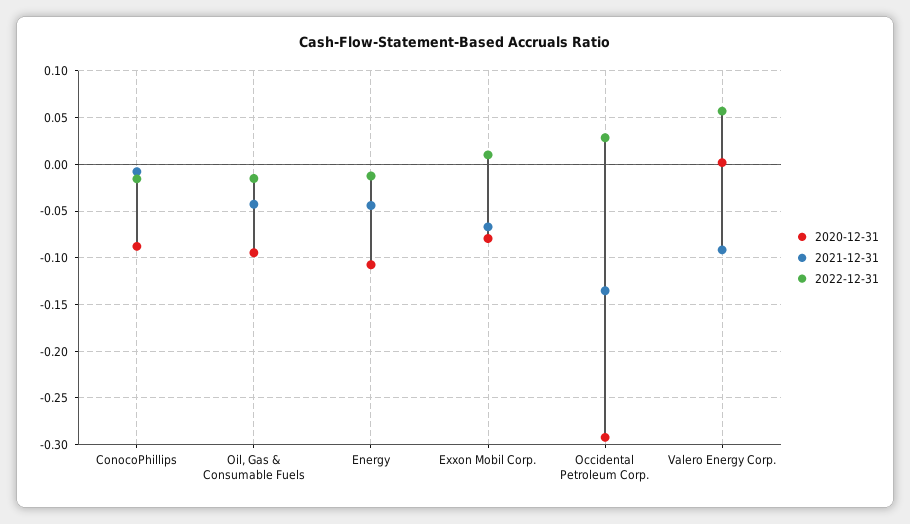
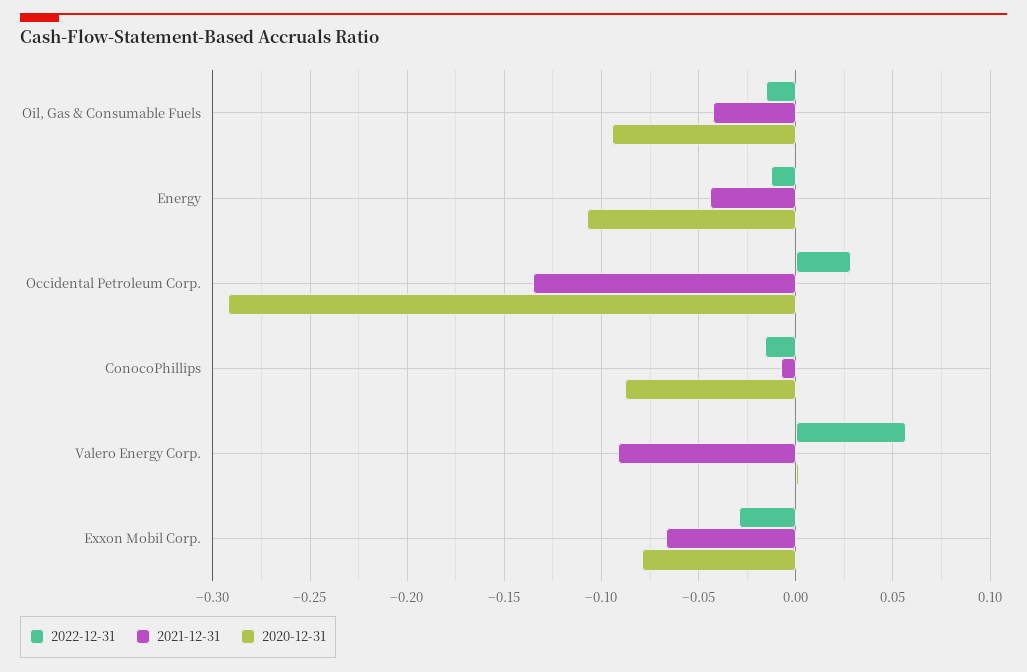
  {
    "2020-12-31": {
      "ConocoPhillips": -0.09,
      "Oil, Gas & Consumable Fuels": -0.095,
      "Energy": -0.105,
      "Exxon Mobil Corp.": -0.08,
      "Occidental Petroleum Corp.": -0.29,
      "Valero Energy Corp.": 0
    },
    "2021-12-31": {
      "ConocoPhillips": -0.01,
      "Oil, Gas & Consumable Fuels": -0.045,
      "Energy": -0.045,
      "Exxon Mobil Corp.": -0.065,
      "Occidental Petroleum Corp.": -0.135,
      "Valero Energy Corp.": -0.09
    },
    "2022-12-31": {
      "ConocoPhillips": -0.015,
      "Oil, Gas & Consumable Fuels": -0.015,
      "Energy": -0.015,
-     "Exxon Mobil Corp.": 0.01,
+     "Exxon Mobil Corp.": -0.03,
      "Occidental Petroleum Corp.": 0.03,
      "Valero Energy Corp.": 0.055
    }
  }

